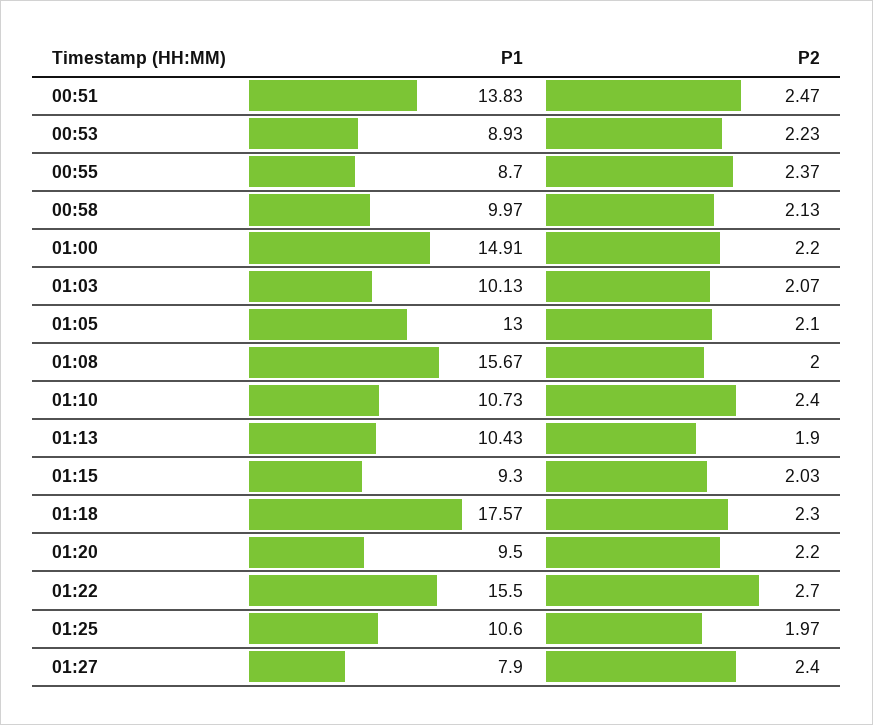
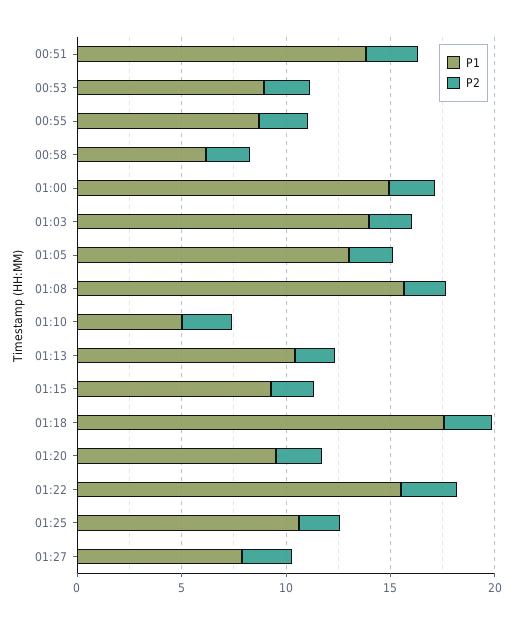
  {
    "P1": {
      "00:51": 13.83,
      "00:53": 8.93,
      "00:55": 8.7,
-     "00:58": 9.97,
+     "00:58": 6,
      "01:00": 14.91,
-     "01:03": 10.13,
+     "01:03": 14,
      "01:05": 13,
      "01:08": 15.67,
-     "01:10": 10.73,
+     "01:10": 5,
      "01:13": 10.43,
      "01:15": 9.3,
      "01:18": 17.57,
      "01:20": 9.5,
      "01:22": 15.5,
      "01:25": 10.6,
      "01:27": 7.9
    },
    "P2": {
      "00:51": 2.47,
      "00:53": 2.23,
      "00:55": 2.37,
      "00:58": 2.13,
      "01:00": 2.2,
      "01:03": 2.07,
      "01:05": 2.1,
      "01:08": 2,
      "01:10": 2.4,
      "01:13": 1.9,
      "01:15": 2.03,
      "01:18": 2.3,
      "01:20": 2.2,
      "01:22": 2.7,
      "01:25": 1.97,
      "01:27": 2.4
    }
  }

